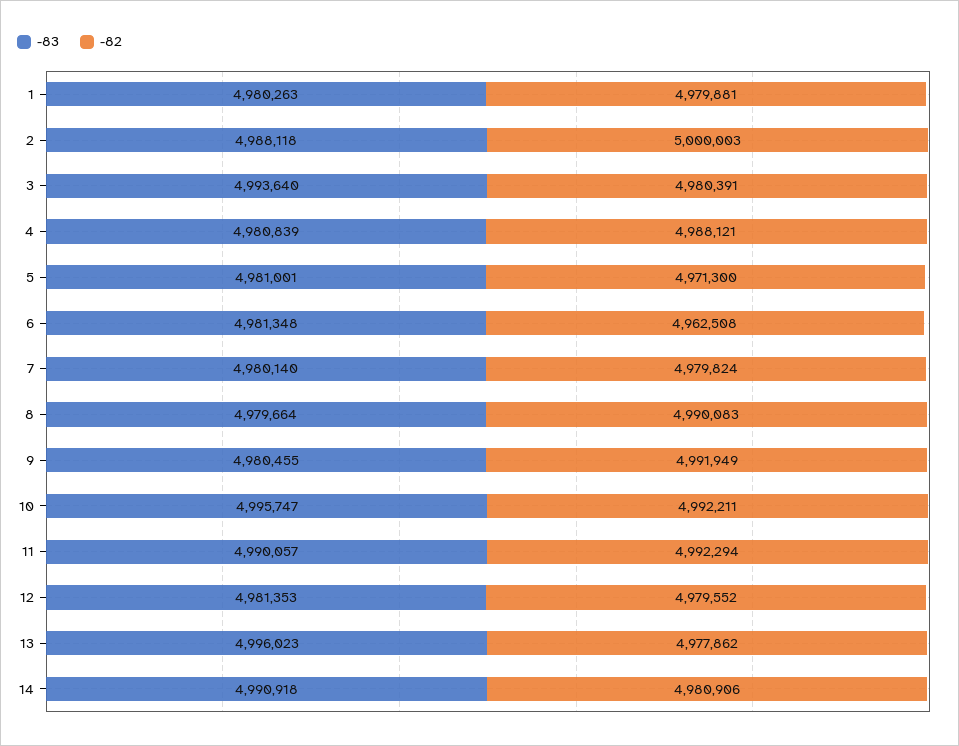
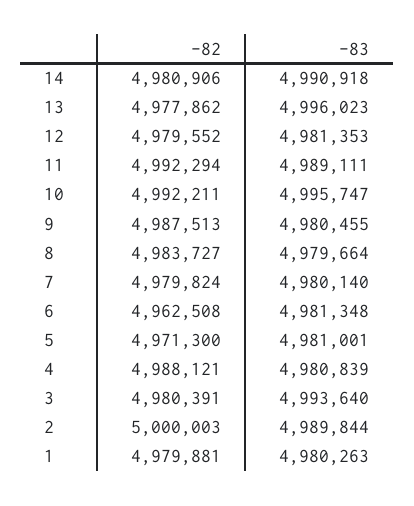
  {
    "-83": {
      "1": 4980263,
-     "2": 4988118,
+     "2": 4989844,
      "3": 4993640,
      "4": 4980839,
      "5": 4981001,
      "6": 4981348,
      "7": 4980140,
      "8": 4979664,
      "9": 4980455,
      "10": 4995747,
-     "11": 4990057,
+     "11": 4989111,
      "12": 4981353,
      "13": 4996023,
      "14": 4990918
    },
    "-82": {
      "1": 4979881,
      "2": 5000003,
      "3": 4980391,
      "4": 4988121,
      "5": 4971300,
      "6": 4962508,
      "7": 4979824,
-     "8": 4990083,
+     "8": 4983727,
-     "9": 4991949,
+     "9": 4987513,
      "10": 4992211,
      "11": 4992294,
      "12": 4979552,
      "13": 4977862,
      "14": 4980906
    }
  }

